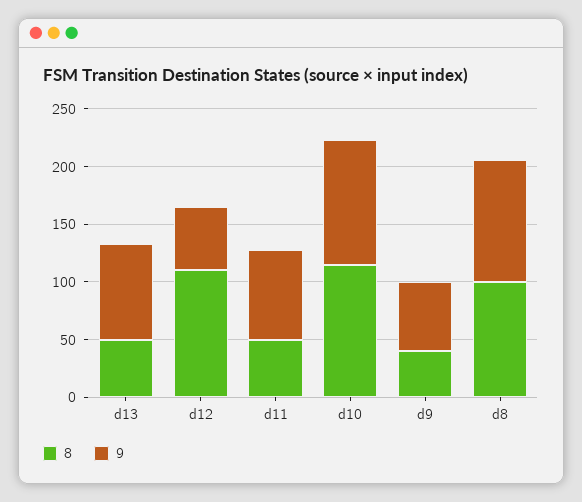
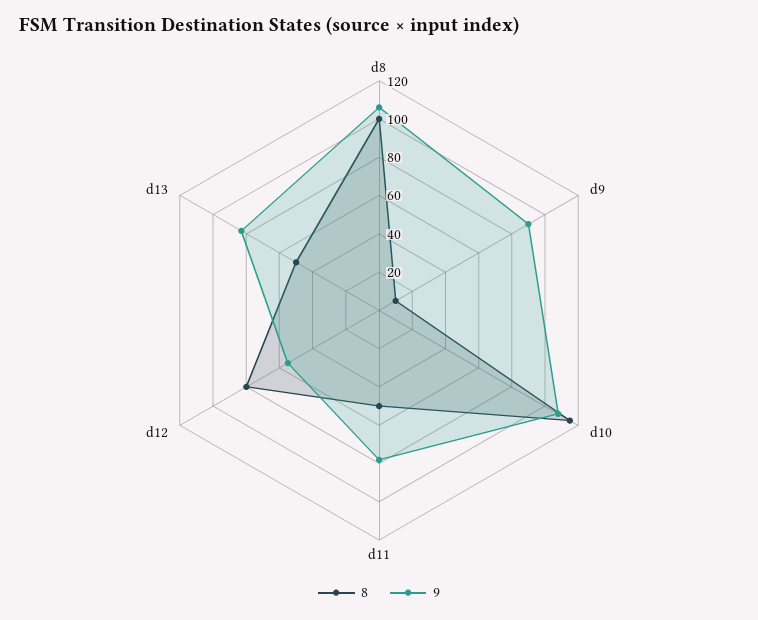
  {
    "8": {
      "d13": 50,
-     "d12": 110,
+     "d12": 80,
      "d11": 50,
      "d10": 115,
-     "d9": 40,
+     "d9": 10,
      "d8": 100
    },
    "9": {
      "d13": 85,
      "d12": 55,
      "d11": 80,
      "d10": 110,
-     "d9": 60,
+     "d9": 90,
      "d8": 105
    }
  }

